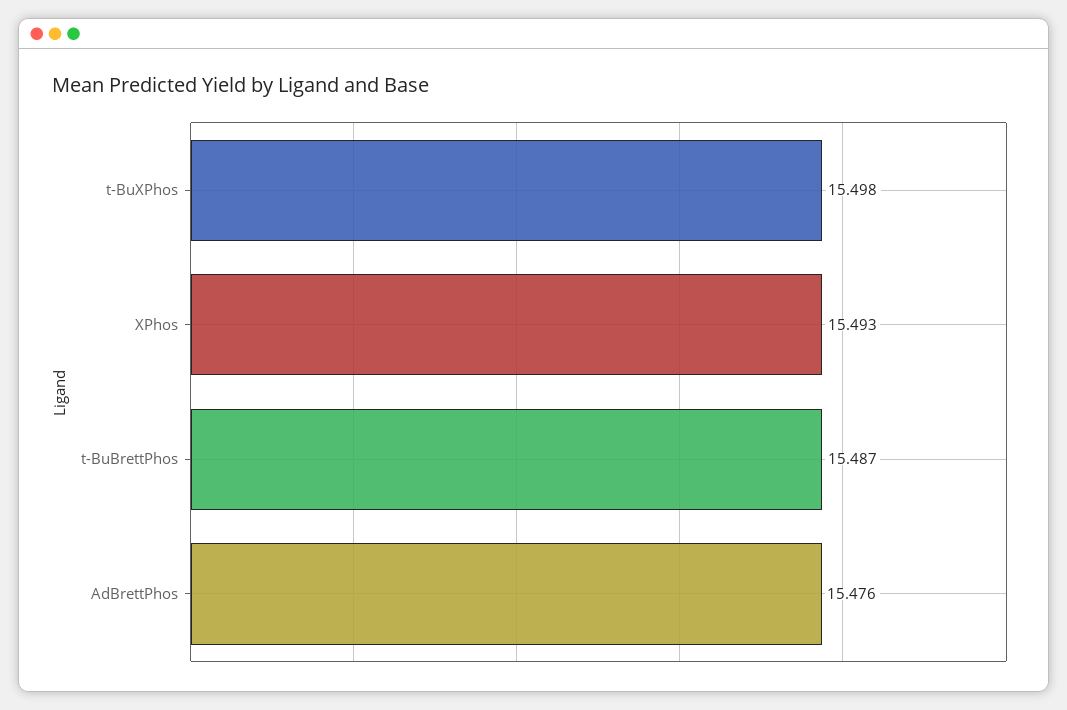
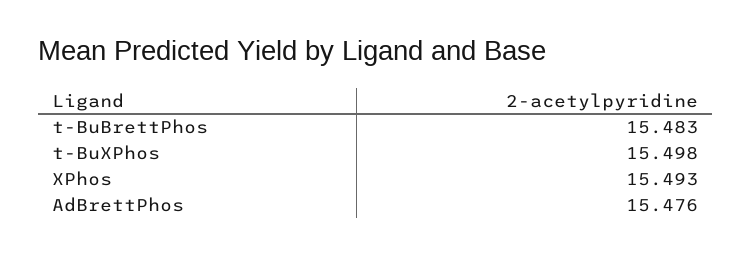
  {
    "t-BuXPhos": 15.498,
    "XPhos": 15.493,
-   "t-BuBrettPhos": 15.487,
+   "t-BuBrettPhos": 15.483,
    "AdBrettPhos": 15.476
  }

